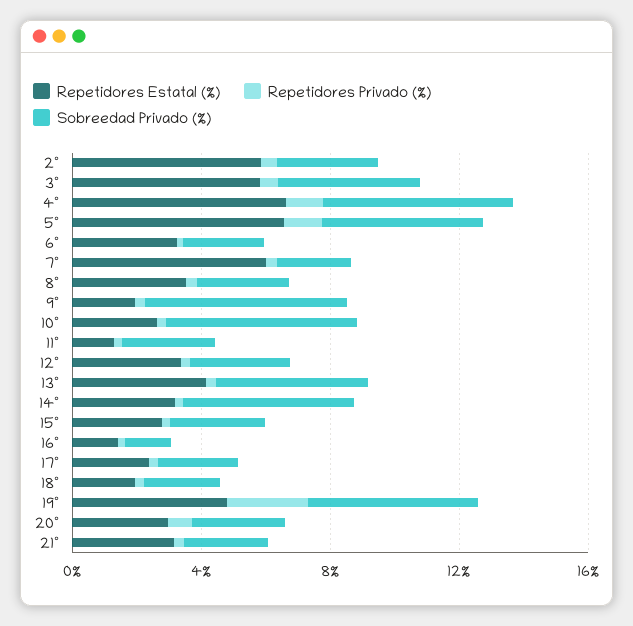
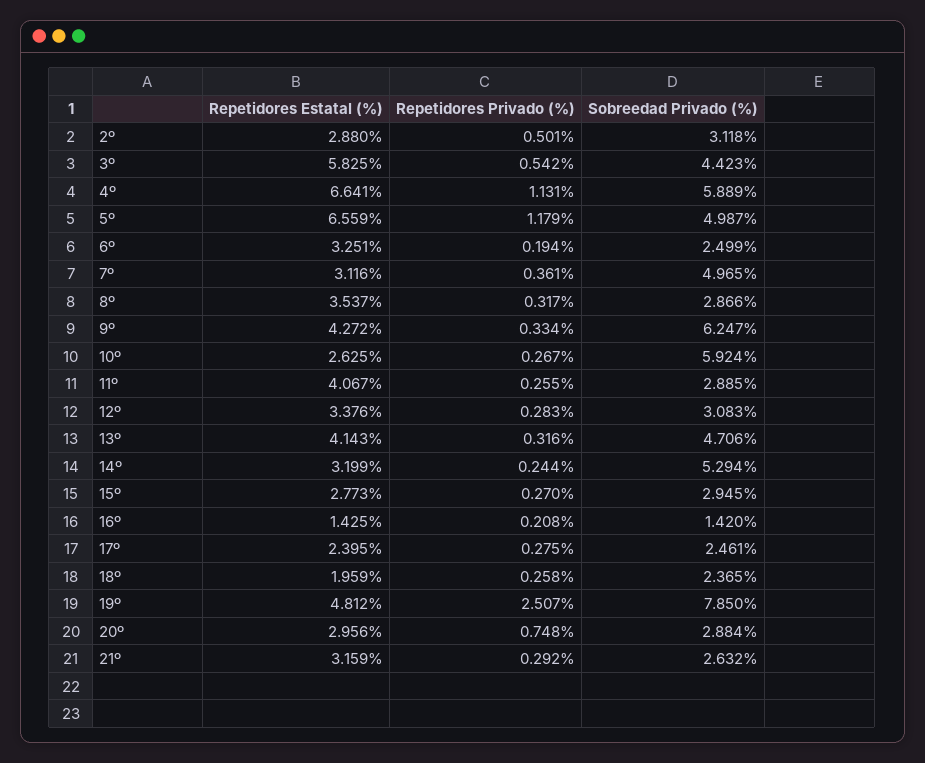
  {
    "Repetidores Estatal (%)": {
-     "2º": 6,
+     "2º": 2.88,
      "3º": 5.825,
      "4º": 6.641,
      "5º": 6.559,
      "6º": 3.251,
-     "7º": 6,
+     "7º": 3.116,
      "8º": 3.537,
-     "9º": 2,
+     "9º": 4.272,
      "10º": 2.625,
-     "11º": 1,
+     "11º": 4.067,
      "12º": 3.376,
      "13º": 4.143,
      "14º": 3.199,
      "15º": 2.773,
      "16º": 1.425,
      "17º": 2.395,
      "18º": 1.959,
      "19º": 4.812,
      "20º": 2.956,
      "21º": 3.159
    },
    "Repetidores Privado (%)": {
      "2º": 0.501,
      "3º": 0.542,
      "4º": 1.131,
      "5º": 1.179,
      "6º": 0.194,
      "7º": 0.361,
      "8º": 0.317,
      "9º": 0.334,
      "10º": 0.267,
      "11º": 0.255,
      "12º": 0.283,
      "13º": 0.316,
      "14º": 0.244,
      "15º": 0.27,
      "16º": 0.208,
      "17º": 0.275,
      "18º": 0.258,
      "19º": 2.507,
      "20º": 0.748,
      "21º": 0.292
    },
    "Sobreedad Privado (%)": {
      "2º": 3.118,
      "3º": 4.423,
      "4º": 5.889,
      "5º": 4.987,
      "6º": 2.499,
-     "7º": 2,
+     "7º": 4.965,
      "8º": 2.866,
      "9º": 6.247,
      "10º": 5.924,
      "11º": 2.885,
      "12º": 3.083,
      "13º": 4.706,
      "14º": 5.294,
      "15º": 2.945,
      "16º": 1.42,
      "17º": 2.461,
      "18º": 2.365,
-     "19º": 5,
+     "19º": 7.85,
      "20º": 2.884,
      "21º": 2.632
    }
  }

